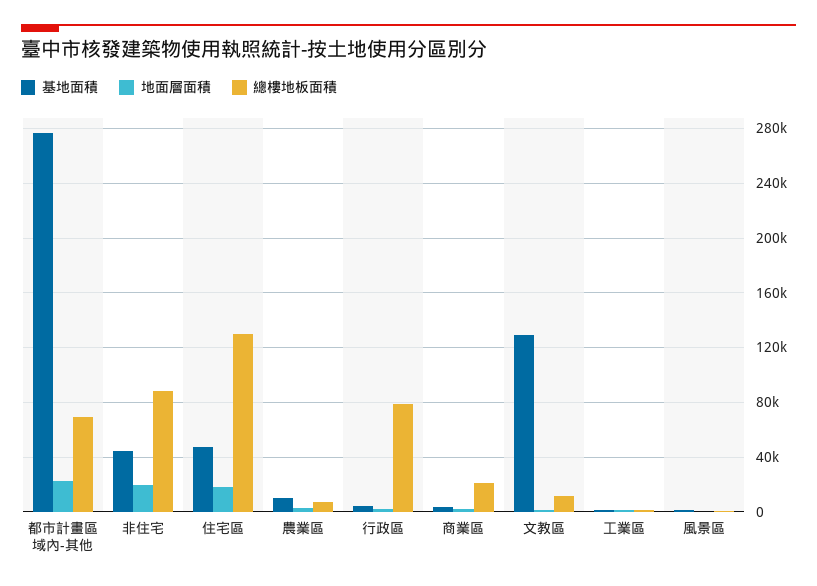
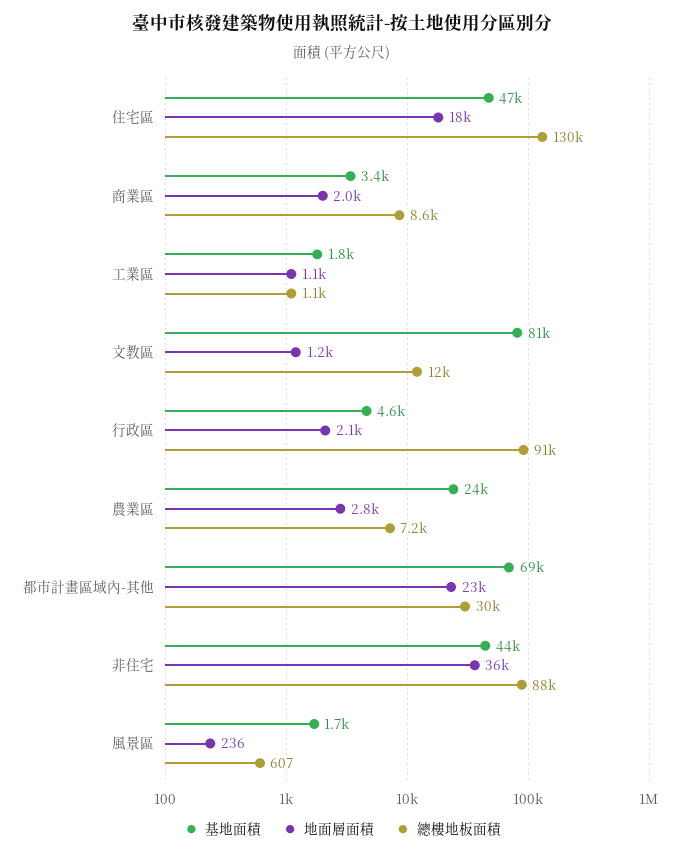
  {
    "基地面積": {
-     "都市計畫區域內-其他": 275000,
+     "都市計畫區域內-其他": 69000,
      "非住宅": 44000,
      "住宅區": 47000,
-     "農業區": 10000,
+     "農業區": 24000,
      "行政區": 4600,
      "商業區": 3400,
-     "文教區": 130000,
+     "文教區": 81000,
      "工業區": 1800,
      "風景區": 1700
    },
    "地面層面積": {
      "都市計畫區域內-其他": 23000,
-     "非住宅": 20000,
+     "非住宅": 36000,
      "住宅區": 18000,
      "農業區": 2800,
      "行政區": 2100,
      "商業區": 2000,
      "文教區": 1200,
      "工業區": 1100,
      "風景區": 236
    },
    "總樓地板面積": {
-     "都市計畫區域內-其他": 70000,
+     "都市計畫區域內-其他": 30000,
      "非住宅": 88000,
      "住宅區": 130000,
      "農業區": 7200,
-     "行政區": 80000,
+     "行政區": 91000,
-     "商業區": 20000,
+     "商業區": 8600,
      "文教區": 12000,
      "工業區": 1100,
      "風景區": 607
    }
  }

